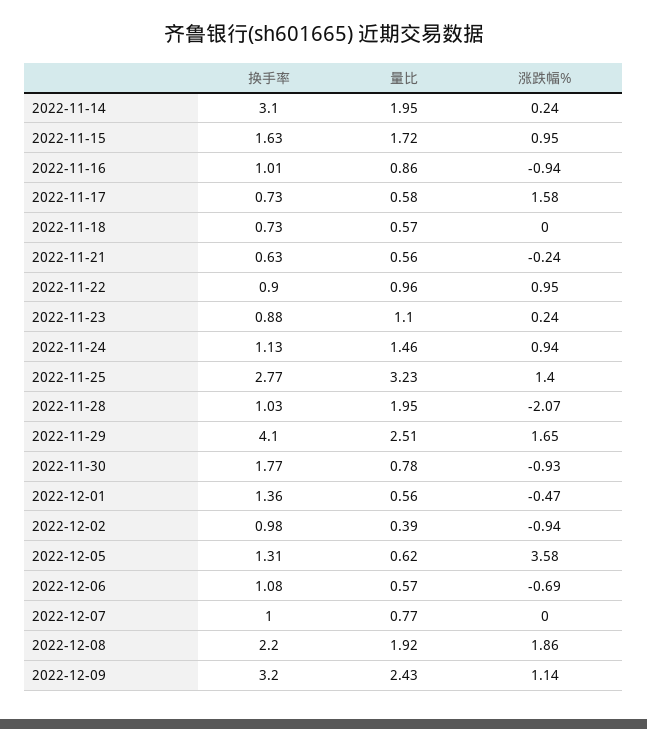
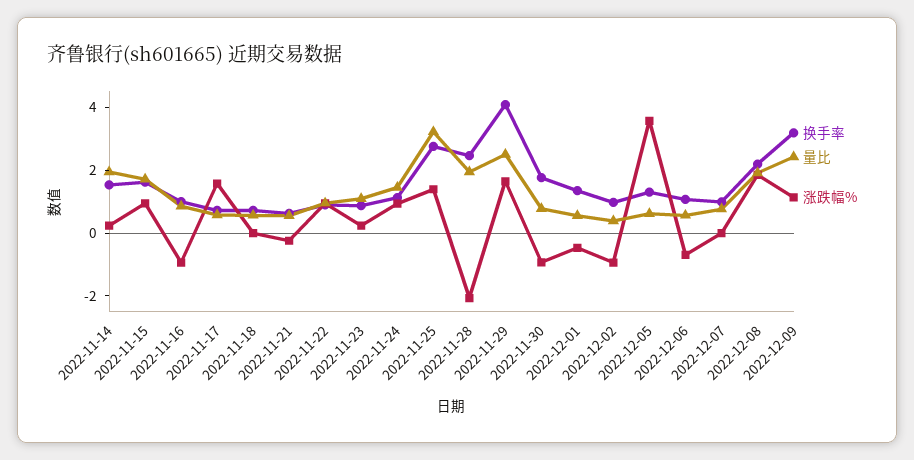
  {
    "换手率": {
-     "2022-11-14": 3.1,
+     "2022-11-14": 1.5,
      "2022-11-15": 1.63,
      "2022-11-16": 1.01,
      "2022-11-17": 0.73,
      "2022-11-18": 0.73,
      "2022-11-21": 0.63,
      "2022-11-22": 0.9,
      "2022-11-23": 0.88,
      "2022-11-24": 1.13,
      "2022-11-25": 2.77,
-     "2022-11-28": 1.03,
+     "2022-11-28": 2.5,
      "2022-11-29": 4.1,
      "2022-11-30": 1.77,
      "2022-12-01": 1.36,
      "2022-12-02": 0.98,
      "2022-12-05": 1.31,
      "2022-12-06": 1.08,
      "2022-12-07": 1,
      "2022-12-08": 2.2,
      "2022-12-09": 3.2
    },
    "量比": {
      "2022-11-14": 1.95,
      "2022-11-15": 1.72,
      "2022-11-16": 0.86,
      "2022-11-17": 0.58,
      "2022-11-18": 0.57,
      "2022-11-21": 0.56,
      "2022-11-22": 0.96,
      "2022-11-23": 1.1,
      "2022-11-24": 1.46,
      "2022-11-25": 3.23,
      "2022-11-28": 1.95,
      "2022-11-29": 2.51,
      "2022-11-30": 0.78,
      "2022-12-01": 0.56,
      "2022-12-02": 0.39,
      "2022-12-05": 0.62,
      "2022-12-06": 0.57,
      "2022-12-07": 0.77,
      "2022-12-08": 1.92,
      "2022-12-09": 2.43
    },
    "涨跌幅%": {
      "2022-11-14": 0.24,
      "2022-11-15": 0.95,
      "2022-11-16": -0.94,
      "2022-11-17": 1.58,
      "2022-11-18": 0,
      "2022-11-21": -0.24,
      "2022-11-22": 0.95,
      "2022-11-23": 0.24,
      "2022-11-24": 0.94,
      "2022-11-25": 1.4,
      "2022-11-28": -2.07,
      "2022-11-29": 1.65,
      "2022-11-30": -0.93,
      "2022-12-01": -0.47,
      "2022-12-02": -0.94,
      "2022-12-05": 3.58,
      "2022-12-06": -0.69,
      "2022-12-07": 0,
      "2022-12-08": 1.86,
      "2022-12-09": 1.14
    }
  }

